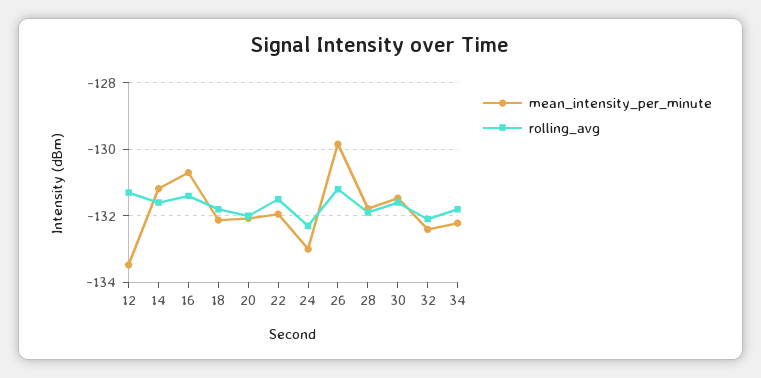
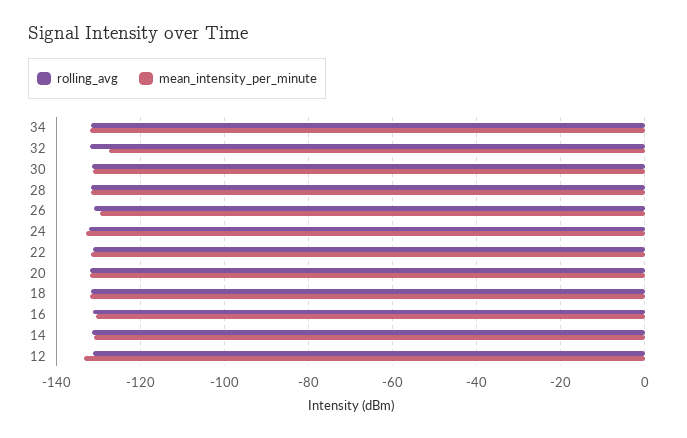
  {
    "mean_intensity_per_minute": {
      "12": -133.4,
      "14": -131.2,
      "16": -130.8,
      "18": -132.2,
      "20": -132,
      "22": -132,
      "24": -133,
      "26": -129.8,
      "28": -131.8,
      "30": -131.4,
-     "32": -132.4,
+     "32": -128,
      "34": -132.2
    },
    "rolling_avg": {
      "12": -131.4,
      "14": -131.6,
      "16": -131.4,
      "18": -131.8,
      "20": -132,
      "22": -131.6,
      "24": -132.4,
      "26": -131.2,
      "28": -132,
      "30": -131.6,
      "32": -132.2,
      "34": -131.8
    }
  }

